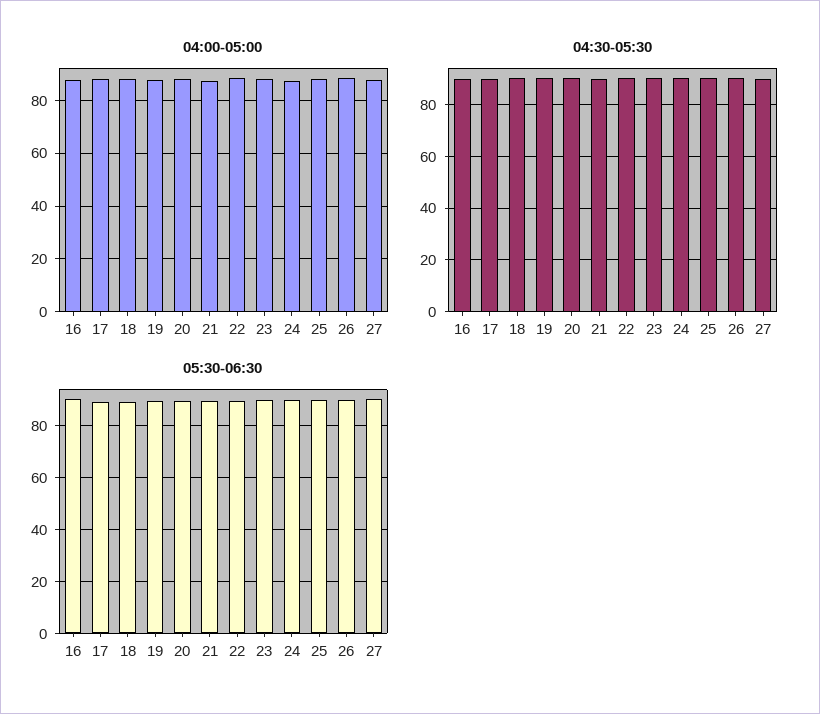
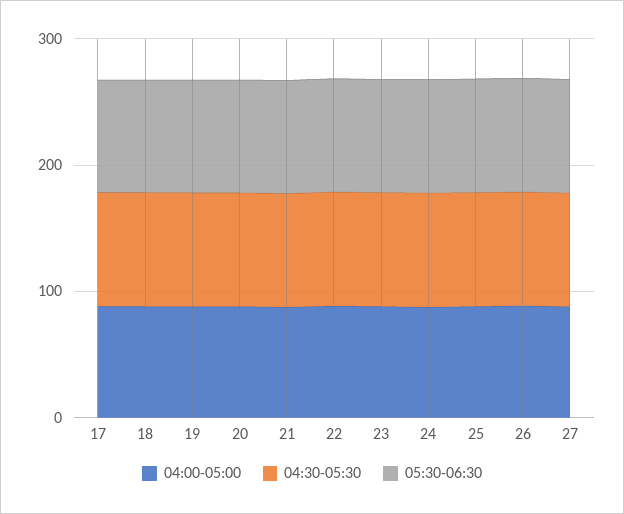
  {
    "04:00-05:00": {
-     "16": 87.5,
      "17": 87.5,
      "18": 87.5,
      "19": 87.5,
      "20": 87.5,
      "21": 87.5,
      "22": 87.5,
      "23": 87.5,
      "24": 87.5,
      "25": 87.5,
      "26": 87.5,
      "27": 87.5
    },
    "04:30-05:30": {
-     "16": 90,
      "17": 90,
      "18": 90,
      "19": 90,
      "20": 90,
      "21": 90,
      "22": 90,
      "23": 90,
      "24": 90,
      "25": 90,
      "26": 90,
      "27": 90
    },
    "05:30-06:30": {
-     "16": 90,
      "17": 90,
      "18": 90,
      "19": 90,
      "20": 90,
      "21": 90,
      "22": 90,
      "23": 90,
      "24": 90,
      "25": 90,
      "26": 90,
      "27": 90
    }
  }

